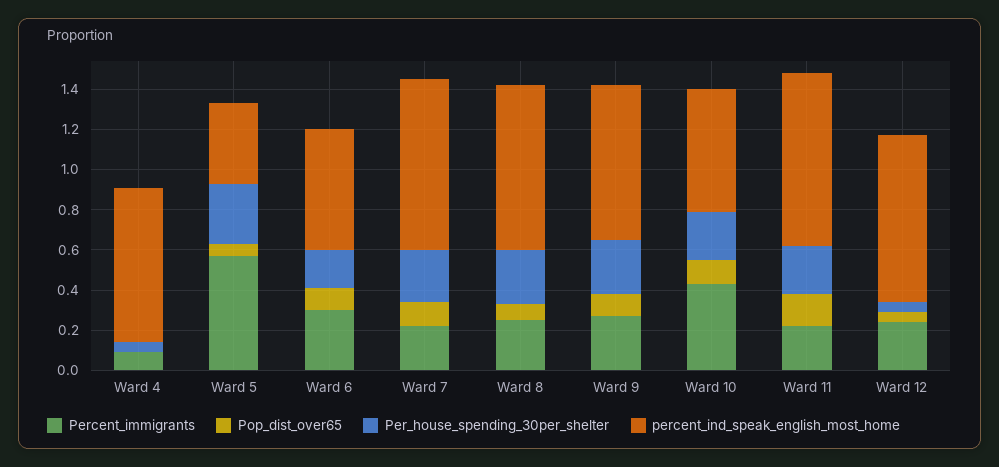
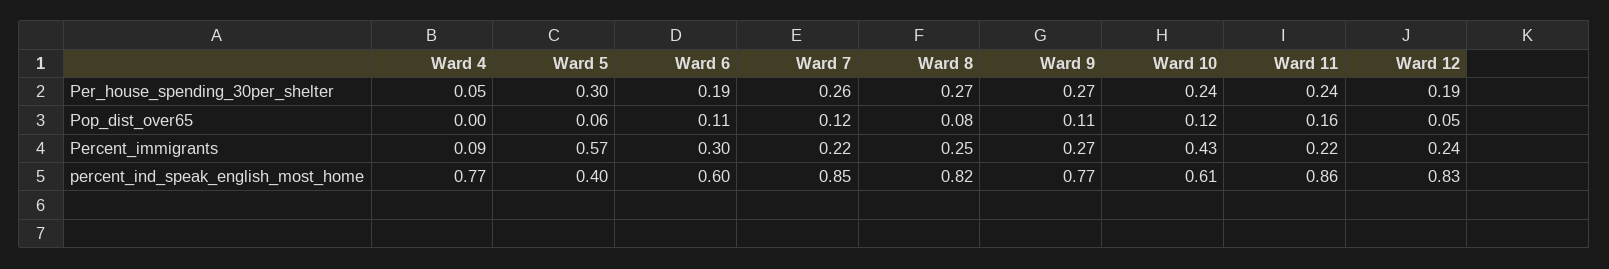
  {
    "Percent_immigrants": {
      "Ward 4": 0.09,
      "Ward 5": 0.57,
      "Ward 6": 0.3,
      "Ward 7": 0.22,
      "Ward 8": 0.25,
      "Ward 9": 0.27,
      "Ward 10": 0.43,
      "Ward 11": 0.22,
      "Ward 12": 0.24
    },
    "Pop_dist_over65": {
      "Ward 4": 0,
      "Ward 5": 0.06,
      "Ward 6": 0.11,
      "Ward 7": 0.12,
      "Ward 8": 0.08,
      "Ward 9": 0.11,
      "Ward 10": 0.12,
      "Ward 11": 0.16,
      "Ward 12": 0.05
    },
    "Per_house_spending_30per_shelter": {
      "Ward 4": 0.05,
      "Ward 5": 0.3,
      "Ward 6": 0.19,
      "Ward 7": 0.26,
      "Ward 8": 0.27,
      "Ward 9": 0.27,
      "Ward 10": 0.24,
      "Ward 11": 0.24,
-     "Ward 12": 0.05
+     "Ward 12": 0.19
    },
    "percent_ind_speak_english_most_home": {
      "Ward 4": 0.77,
      "Ward 5": 0.4,
      "Ward 6": 0.6,
      "Ward 7": 0.85,
      "Ward 8": 0.82,
      "Ward 9": 0.77,
      "Ward 10": 0.61,
      "Ward 11": 0.86,
      "Ward 12": 0.83
    }
  }

